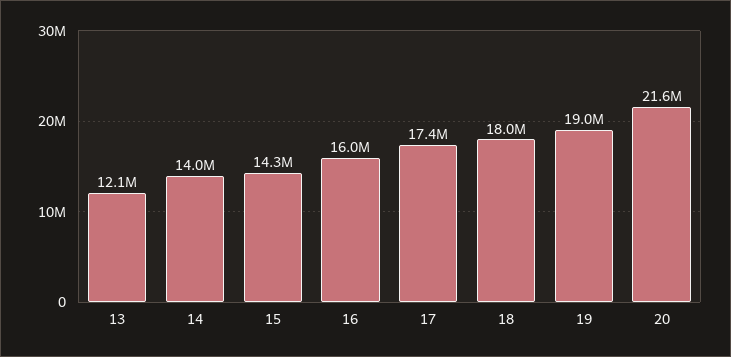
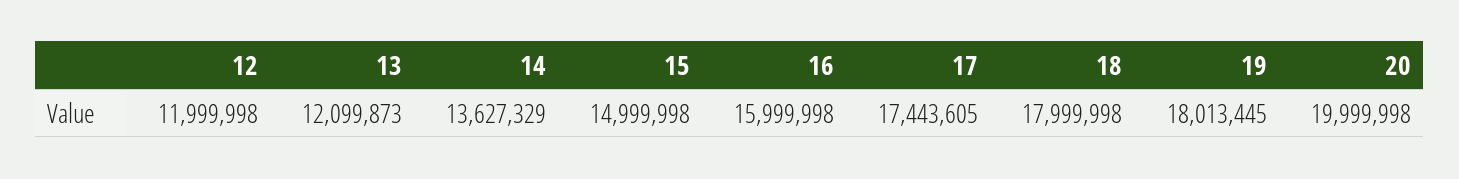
  {
    "13": 12099873,
-   "14": 14000000,
+   "14": 13627329,
-   "15": 14300000,
+   "15": 14999998,
    "16": 15999998,
    "17": 17443605,
    "18": 17999998,
-   "19": 19000000,
+   "19": 18013445,
-   "20": 21600000
+   "20": 19999998,
+   "12": 11999998
  }

